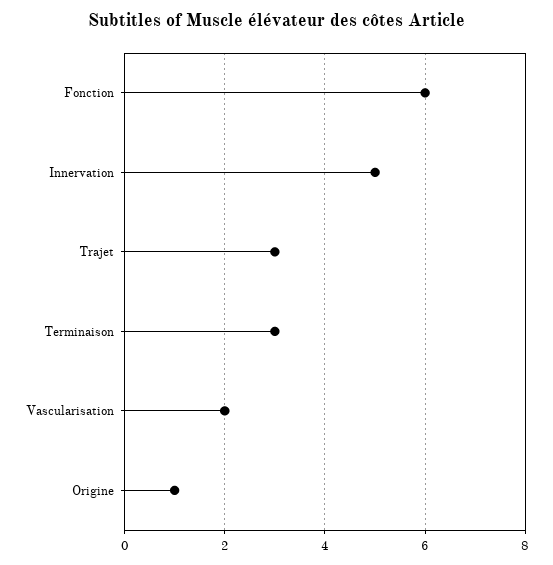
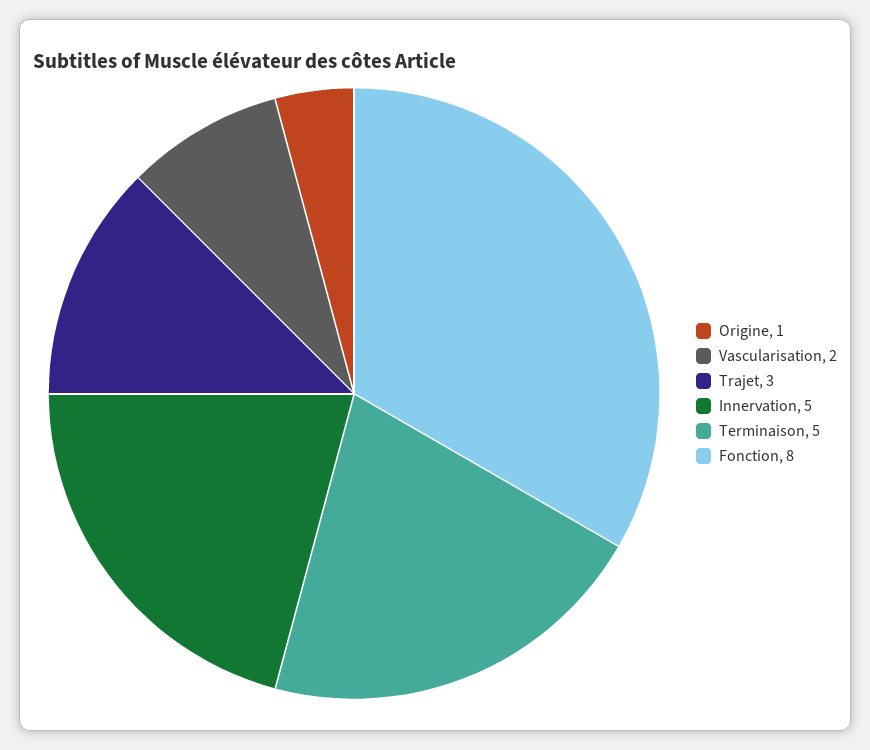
  {
-   "Fonction": 6,
+   "Fonction": 8,
    "Innervation": 5,
    "Trajet": 3,
-   "Terminaison": 3,
+   "Terminaison": 5,
    "Vascularisation": 2,
    "Origine": 1
  }

